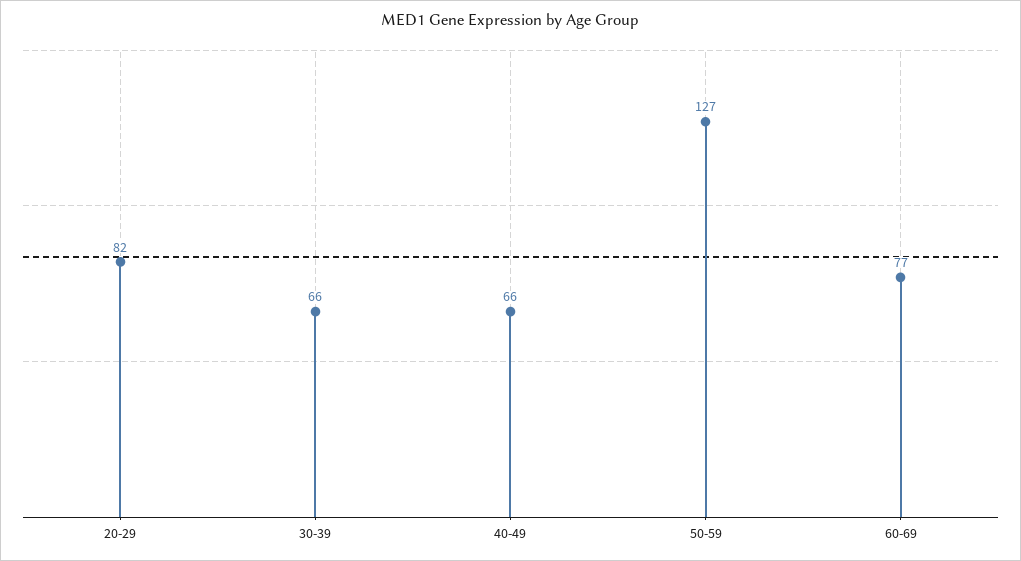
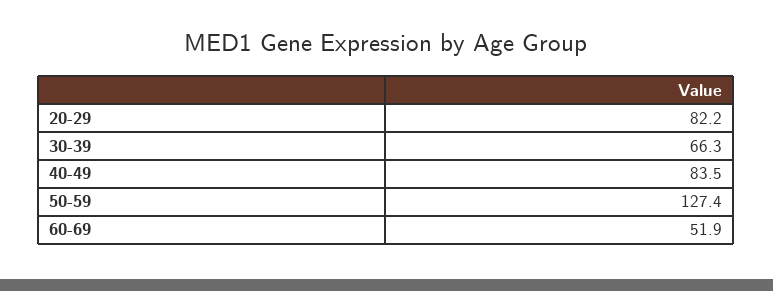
  {
    "20-29": 82.2,
    "30-39": 66.3,
-   "40-49": 66,
+   "40-49": 83.5,
    "50-59": 127.4,
-   "60-69": 77
+   "60-69": 51.9
  }

